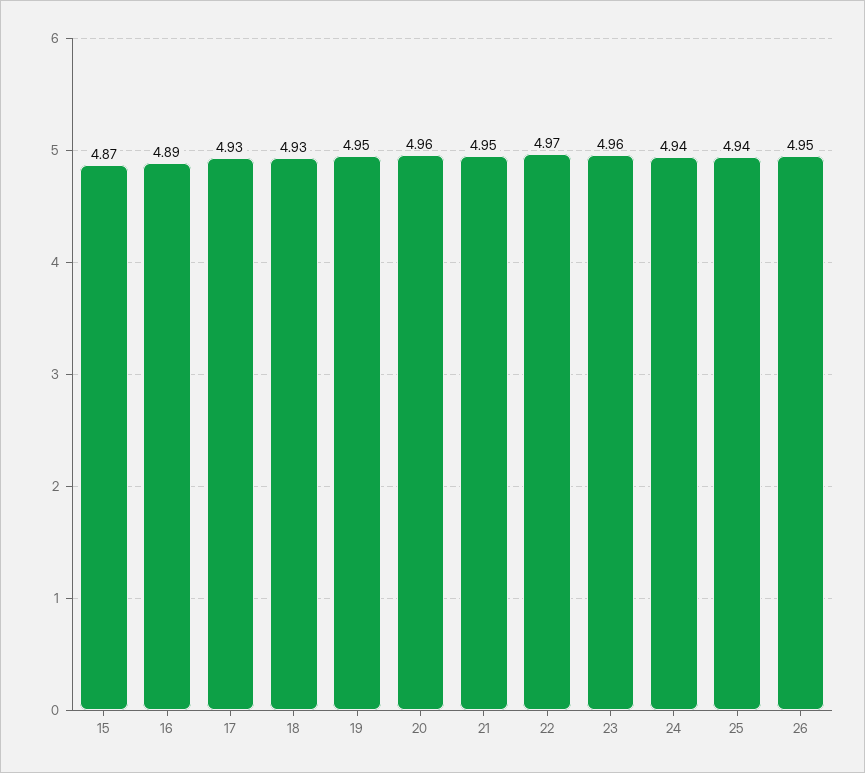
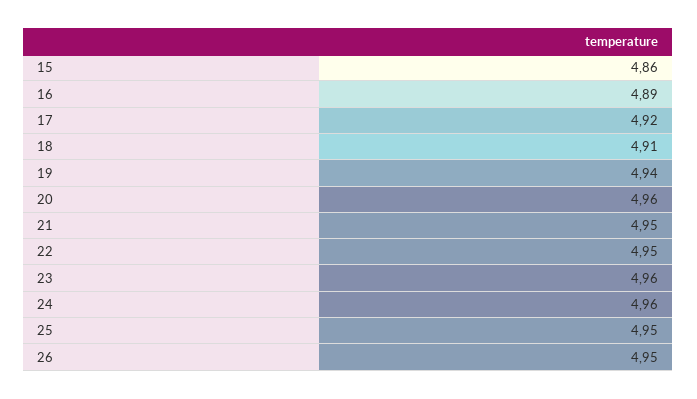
  {
-   "15": 4.87,
+   "15": 4.86,
    "16": 4.89,
-   "17": 4.93,
+   "17": 4.92,
-   "18": 4.93,
+   "18": 4.91,
-   "19": 4.95,
+   "19": 4.94,
    "20": 4.96,
    "21": 4.95,
-   "22": 4.97,
+   "22": 4.95,
    "23": 4.96,
-   "24": 4.94,
+   "24": 4.96,
-   "25": 4.94,
+   "25": 4.95,
    "26": 4.95
  }

